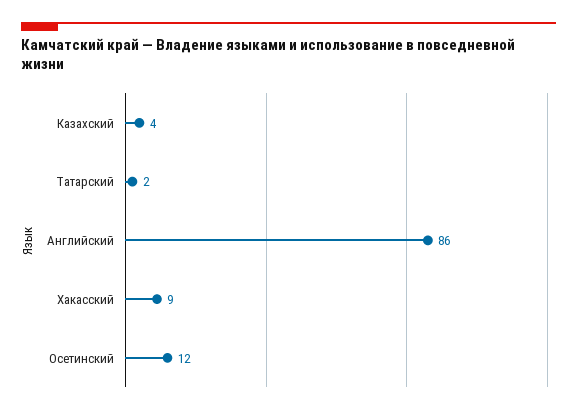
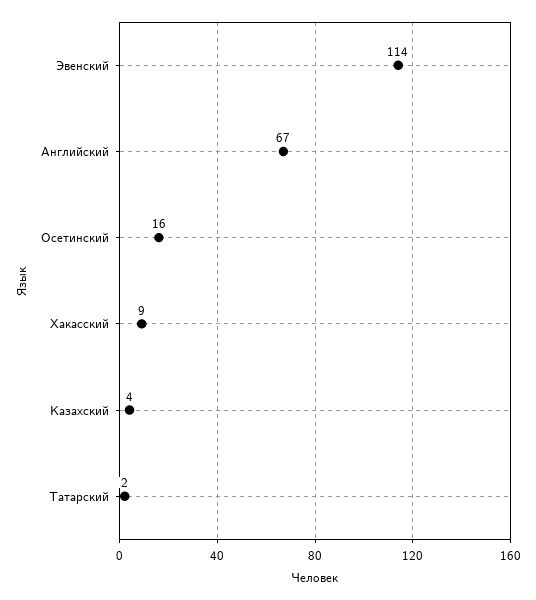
  {
    "Казахский": 4,
    "Татарский": 2,
-   "Английский": 86,
+   "Английский": 67,
    "Хакасский": 9,
-   "Осетинский": 12
+   "Осетинский": 16,
+   "Эвенский": 114
  }

